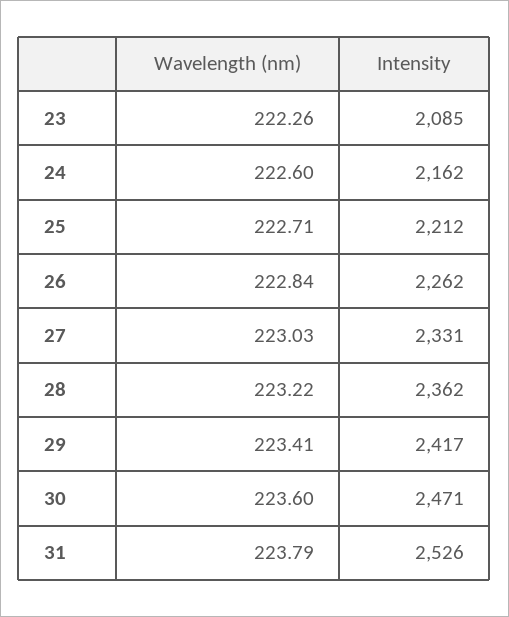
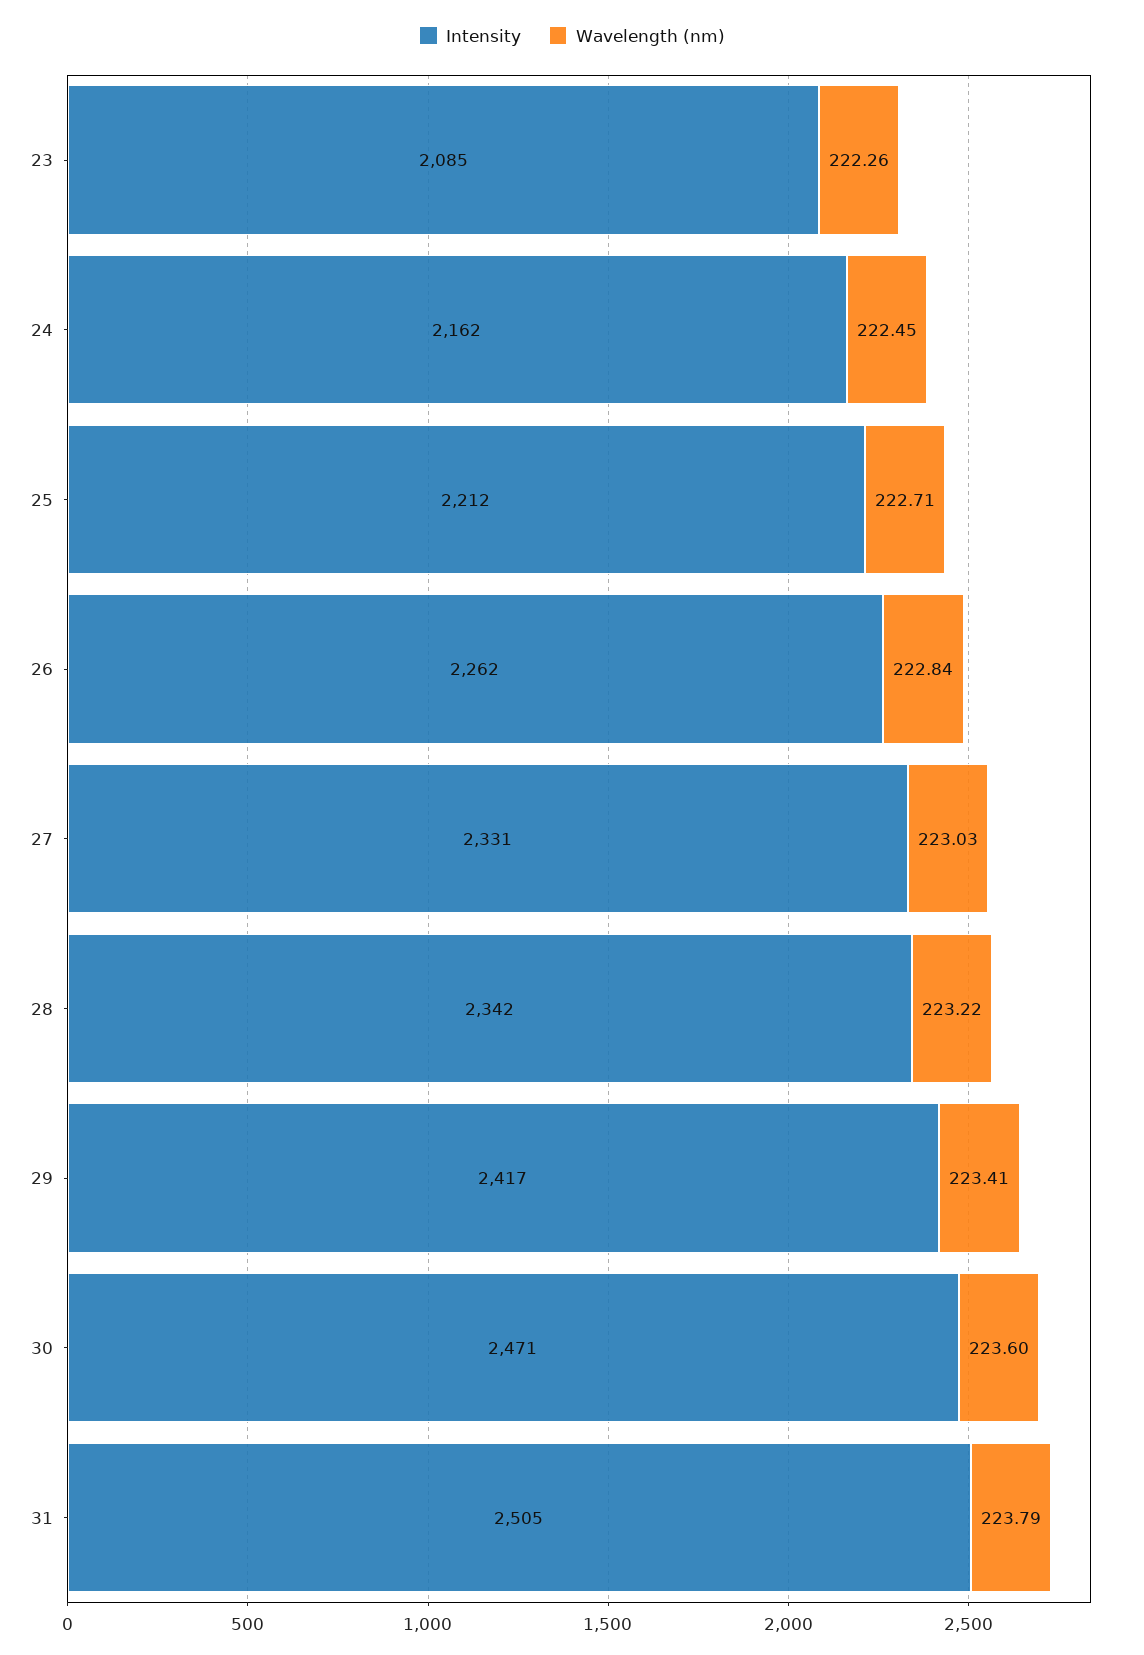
  {
    "Wavelength (nm)": {
      "23": 222.26,
-     "24": 222.6,
+     "24": 222.45,
      "25": 222.71,
      "26": 222.84,
      "27": 223.03,
      "28": 223.22,
      "29": 223.41,
      "30": 223.6,
      "31": 223.79
    },
    "Intensity": {
      "23": 2085,
      "24": 2162,
      "25": 2212,
      "26": 2262,
      "27": 2331,
-     "28": 2362,
+     "28": 2342,
      "29": 2417,
      "30": 2471,
-     "31": 2526
+     "31": 2505
    }
  }

